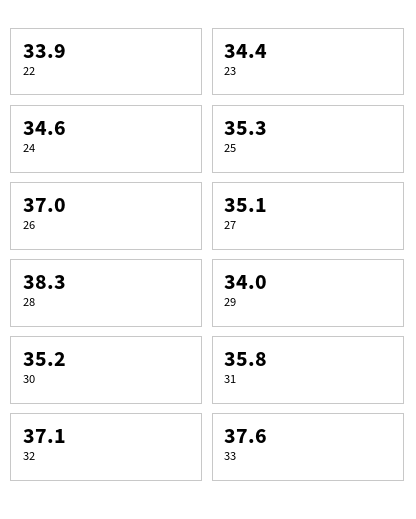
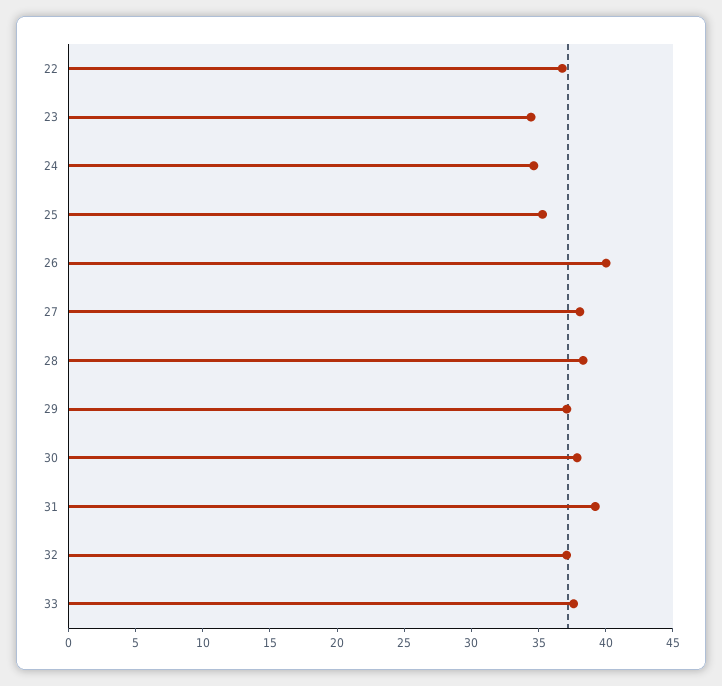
  {
-   "22": 33.9,
+   "22": 37,
    "23": 34.4,
    "24": 34.6,
    "25": 35.3,
-   "26": 37,
+   "26": 40,
-   "27": 35.1,
+   "27": 38,
    "28": 38.3,
-   "29": 34,
+   "29": 37,
-   "30": 35.2,
+   "30": 38,
-   "31": 35.8,
+   "31": 39,
    "32": 37.1,
    "33": 37.6
  }

